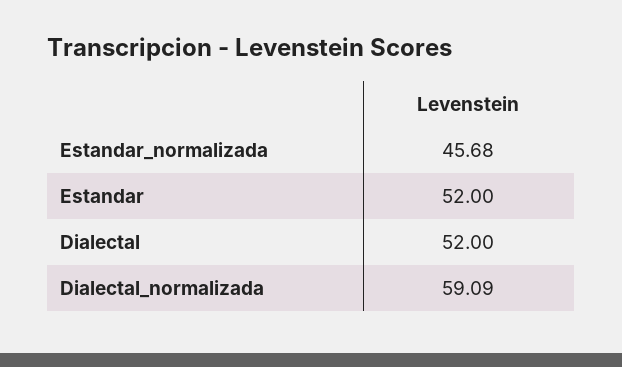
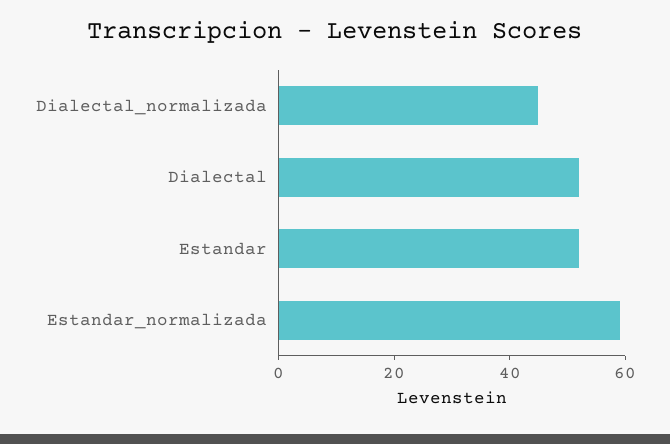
  {
-   "Estandar_normalizada": 45.68,
+   "Estandar_normalizada": 60,
    "Estandar": 52,
    "Dialectal": 52,
-   "Dialectal_normalizada": 59.09
+   "Dialectal_normalizada": 45
  }

